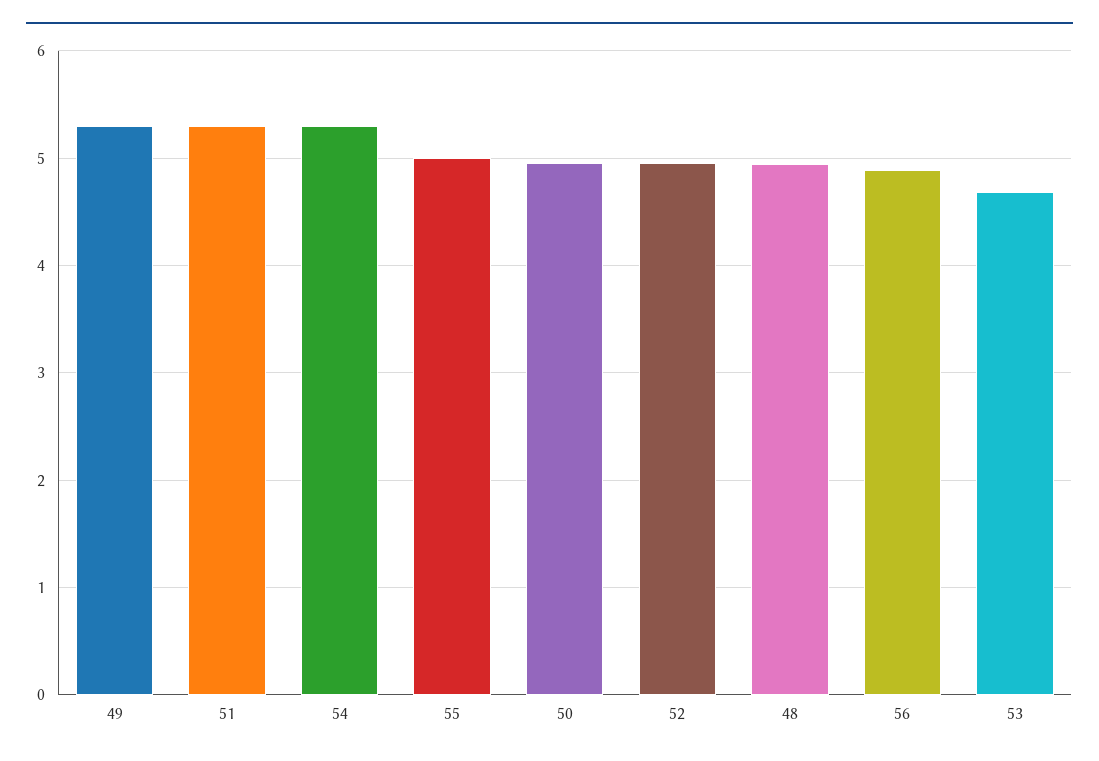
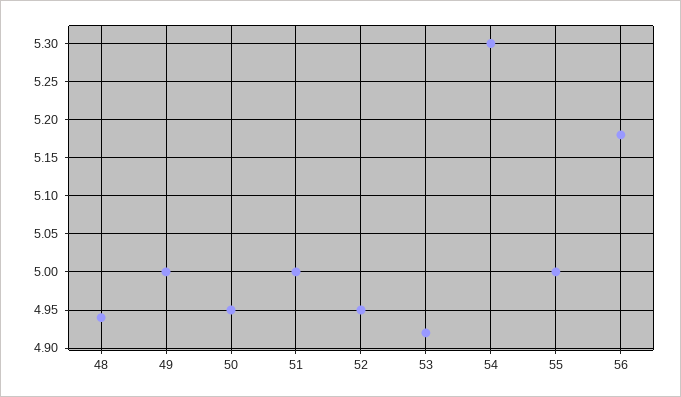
  {
-   "49": 5.3,
+   "49": 5,
-   "51": 5.3,
+   "51": 5,
    "54": 5.3,
    "55": 5,
    "50": 4.95,
    "52": 4.95,
    "48": 4.94,
-   "56": 4.9,
+   "56": 5.18,
-   "53": 4.7
+   "53": 4.92
  }

